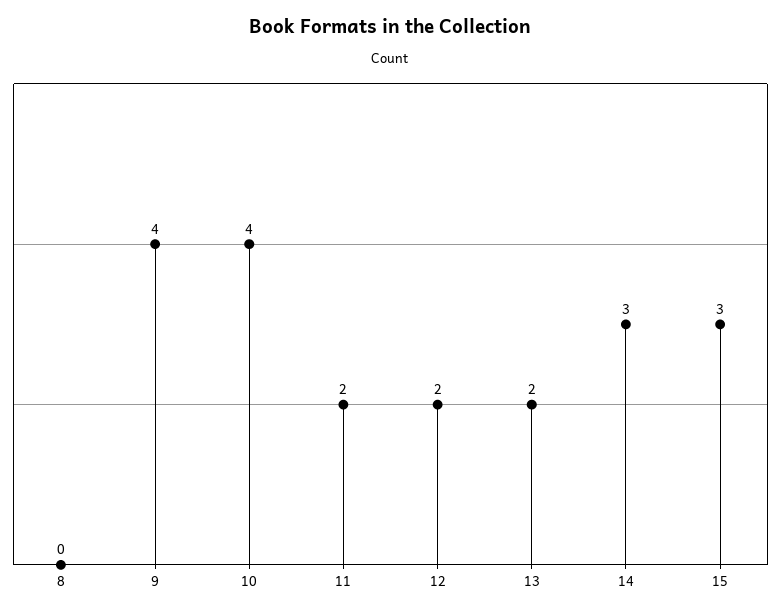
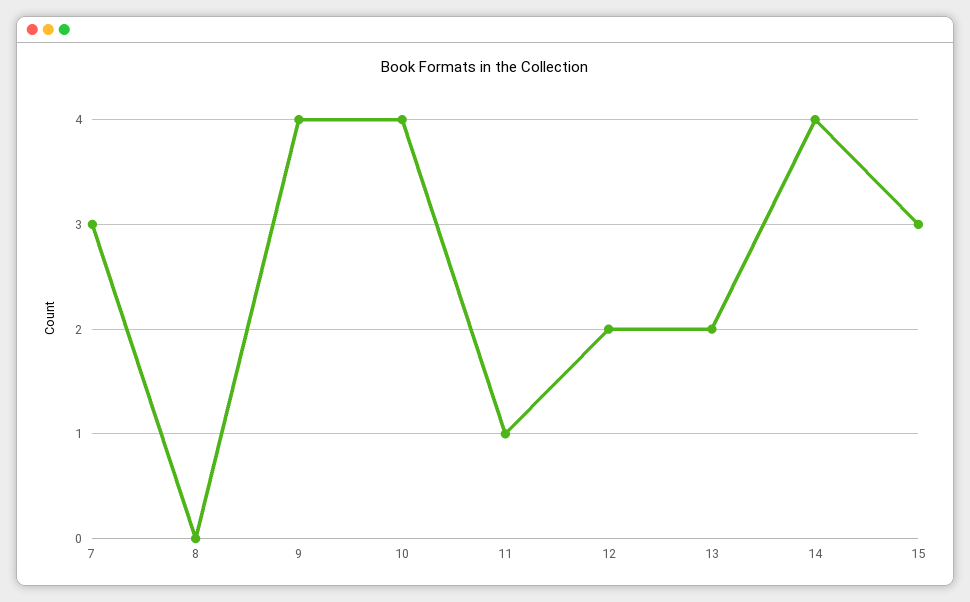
  {
    "8": 0,
    "9": 4,
    "10": 4,
-   "11": 2,
+   "11": 1,
    "12": 2,
    "13": 2,
-   "14": 3,
+   "14": 4,
-   "15": 3
+   "15": 3,
+   "7": 3
  }

